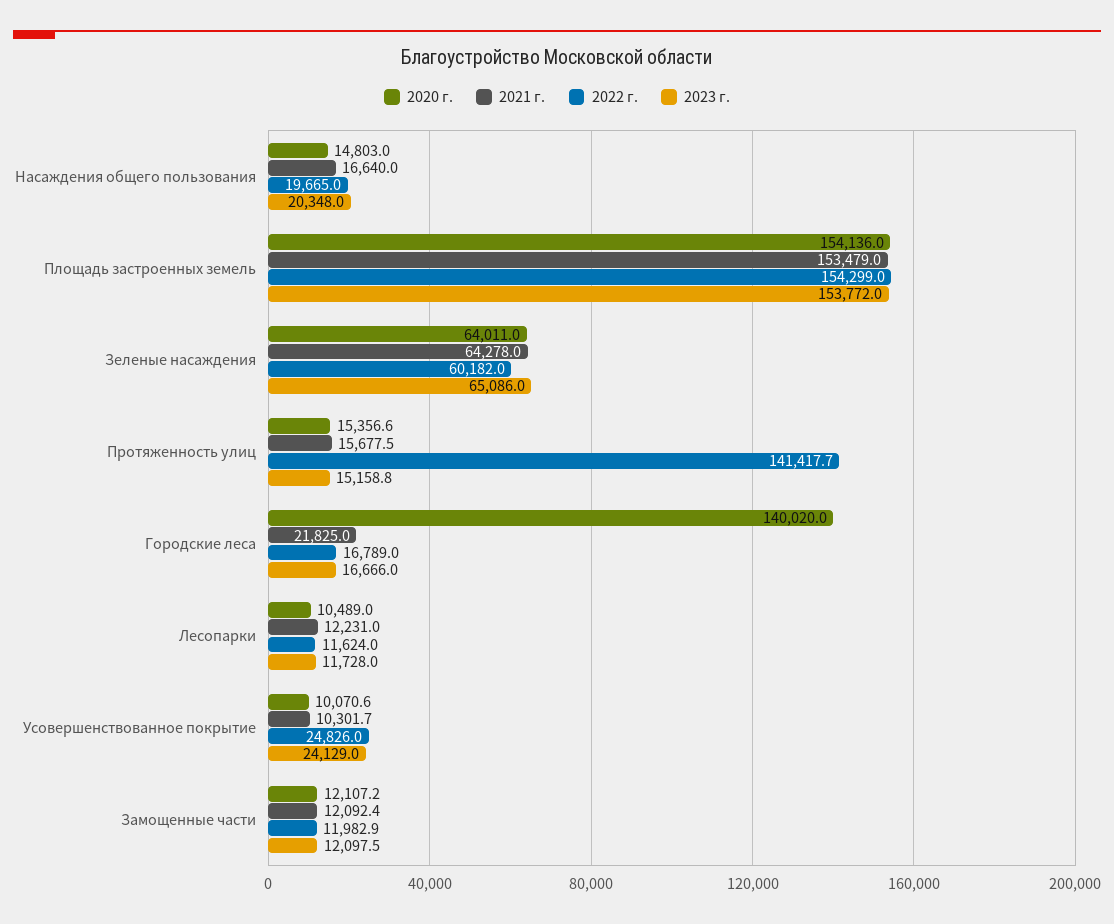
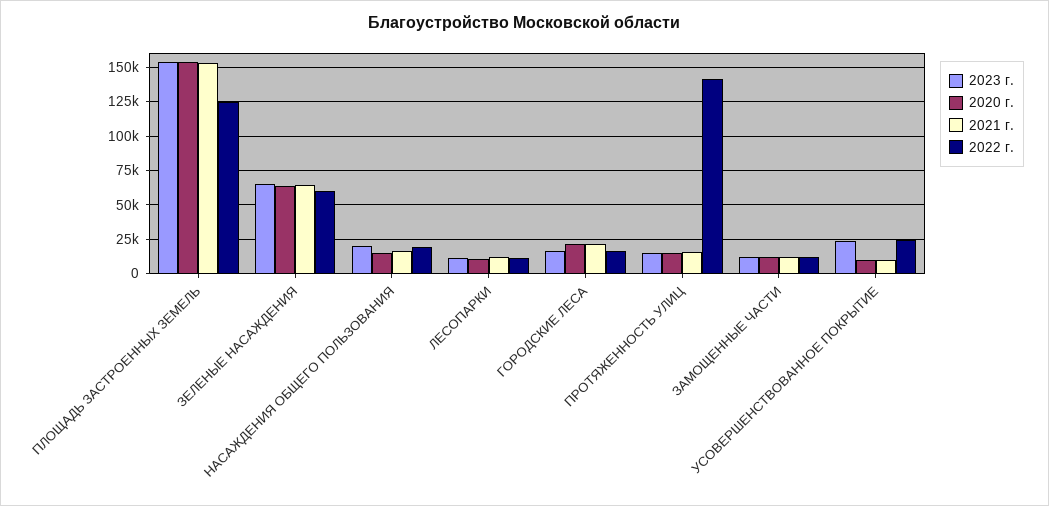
  {
    "2020 г.": {
      "Насаждения общего пользования": 14803,
      "Площадь застроенных земель": 154136,
      "Зеленые насаждения": 64011,
      "Протяженность улиц": 15356.6,
-     "Городские леса": 140020,
+     "Городские леса": 20000,
      "Лесопарки": 10489,
      "Усовершенствованное покрытие": 10070.6,
      "Замощенные части": 12107.2
    },
    "2021 г.": {
      "Насаждения общего пользования": 16640,
      "Площадь застроенных земель": 153479,
      "Зеленые насаждения": 64278,
      "Протяженность улиц": 15677.5,
      "Городские леса": 21825,
      "Лесопарки": 12231,
      "Усовершенствованное покрытие": 10301.7,
      "Замощенные части": 12092.4
    },
    "2022 г.": {
      "Насаждения общего пользования": 19665,
-     "Площадь застроенных земель": 154299,
+     "Площадь застроенных земель": 125000,
      "Зеленые насаждения": 60182,
      "Протяженность улиц": 141417.7,
      "Городские леса": 16789,
      "Лесопарки": 11624,
      "Усовершенствованное покрытие": 24826,
      "Замощенные части": 11982.9
    },
    "2023 г.": {
      "Насаждения общего пользования": 20348,
      "Площадь застроенных земель": 153772,
      "Зеленые насаждения": 65086,
      "Протяженность улиц": 15158.8,
      "Городские леса": 16666,
      "Лесопарки": 11728,
      "Усовершенствованное покрытие": 24129,
      "Замощенные части": 12097.5
    }
  }

